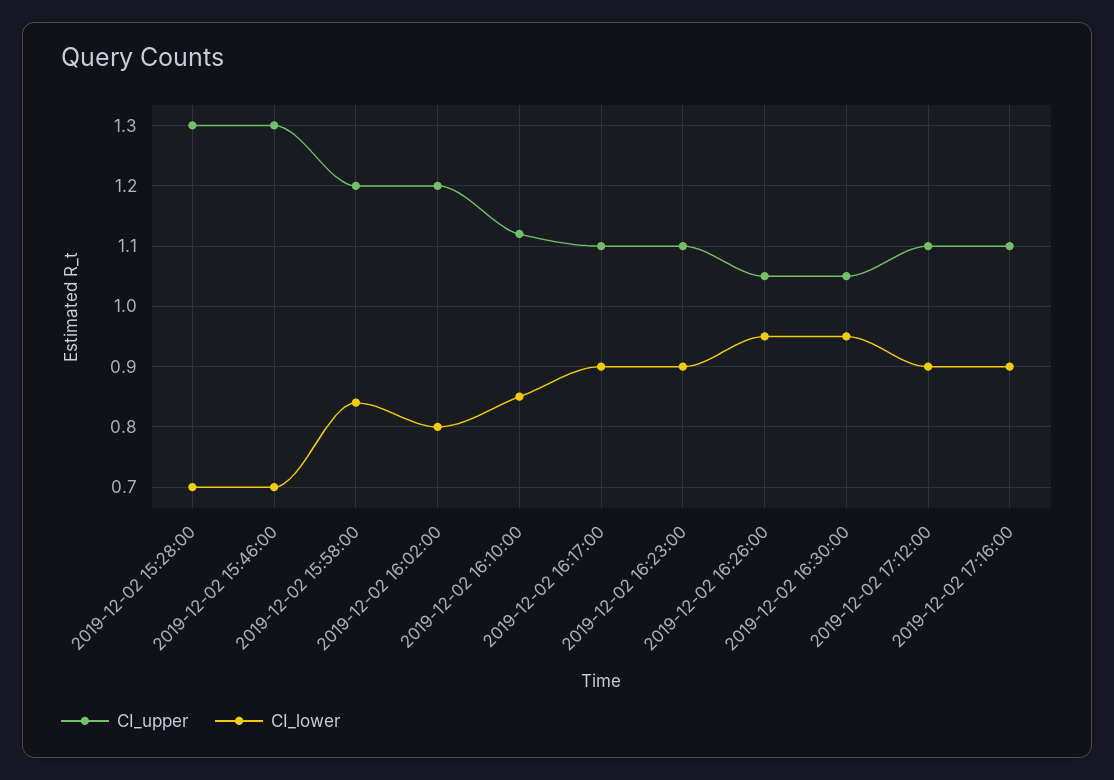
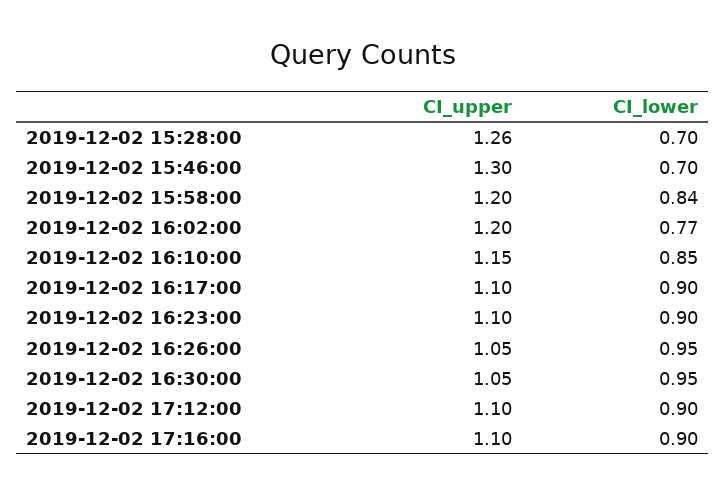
  {
    "CI_upper": {
-     "2019-12-02 15:28:00": 1.3,
+     "2019-12-02 15:28:00": 1.26,
      "2019-12-02 15:46:00": 1.3,
      "2019-12-02 15:58:00": 1.2,
      "2019-12-02 16:02:00": 1.2,
-     "2019-12-02 16:10:00": 1.12,
+     "2019-12-02 16:10:00": 1.15,
      "2019-12-02 16:17:00": 1.1,
      "2019-12-02 16:23:00": 1.1,
      "2019-12-02 16:26:00": 1.05,
      "2019-12-02 16:30:00": 1.05,
      "2019-12-02 17:12:00": 1.1,
      "2019-12-02 17:16:00": 1.1
    },
    "CI_lower": {
      "2019-12-02 15:28:00": 0.7,
      "2019-12-02 15:46:00": 0.7,
      "2019-12-02 15:58:00": 0.84,
-     "2019-12-02 16:02:00": 0.8,
+     "2019-12-02 16:02:00": 0.77,
      "2019-12-02 16:10:00": 0.85,
      "2019-12-02 16:17:00": 0.9,
      "2019-12-02 16:23:00": 0.9,
      "2019-12-02 16:26:00": 0.95,
      "2019-12-02 16:30:00": 0.95,
      "2019-12-02 17:12:00": 0.9,
      "2019-12-02 17:16:00": 0.9
    }
  }

